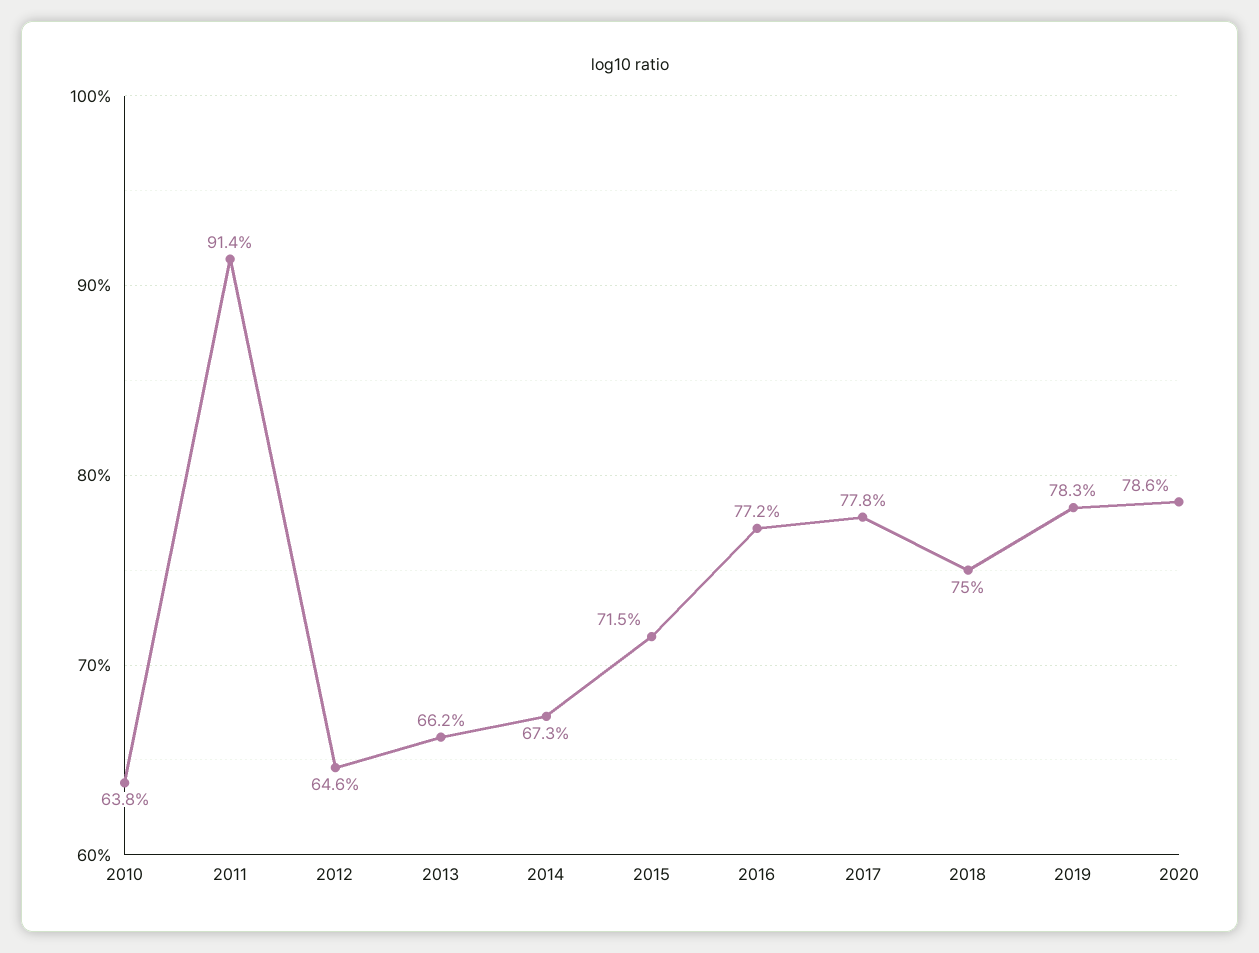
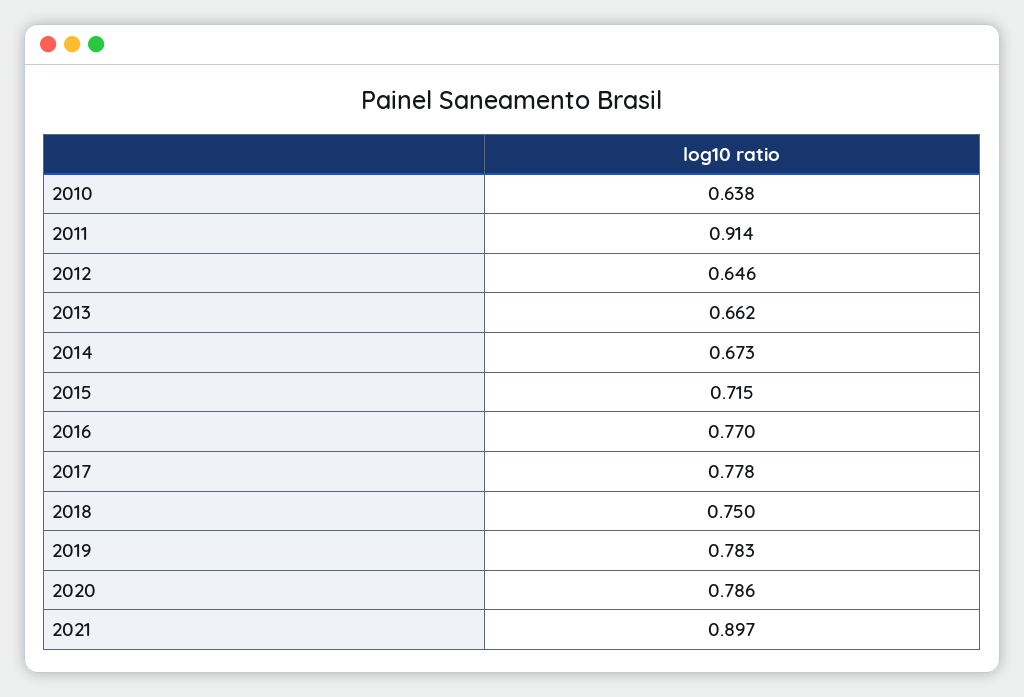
  {
    "2010": 0.638,
    "2011": 0.914,
    "2012": 0.646,
    "2013": 0.662,
    "2014": 0.673,
    "2015": 0.715,
-   "2016": 0.772,
+   "2016": 0.77,
    "2017": 0.778,
    "2018": 0.75,
    "2019": 0.783,
-   "2020": 0.786
+   "2020": 0.786,
+   "2021": 0.897
  }

